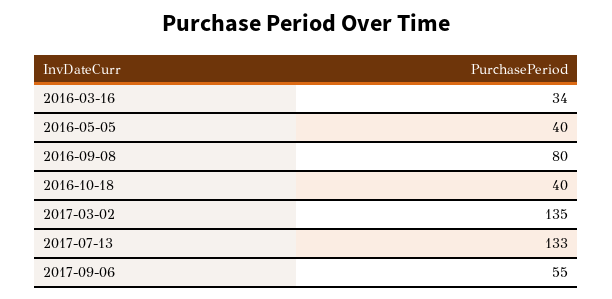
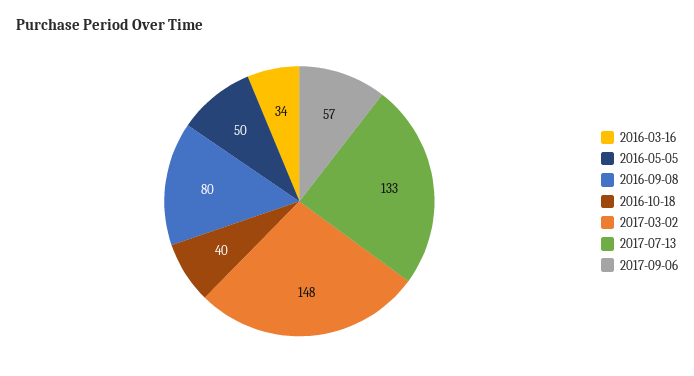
  {
    "2016-03-16": 34,
-   "2016-05-05": 40,
+   "2016-05-05": 50,
    "2016-09-08": 80,
    "2016-10-18": 40,
-   "2017-03-02": 135,
+   "2017-03-02": 148,
    "2017-07-13": 133,
-   "2017-09-06": 55
+   "2017-09-06": 57
  }

